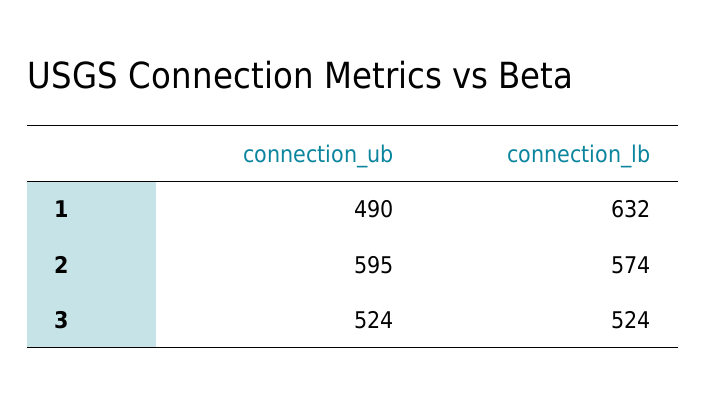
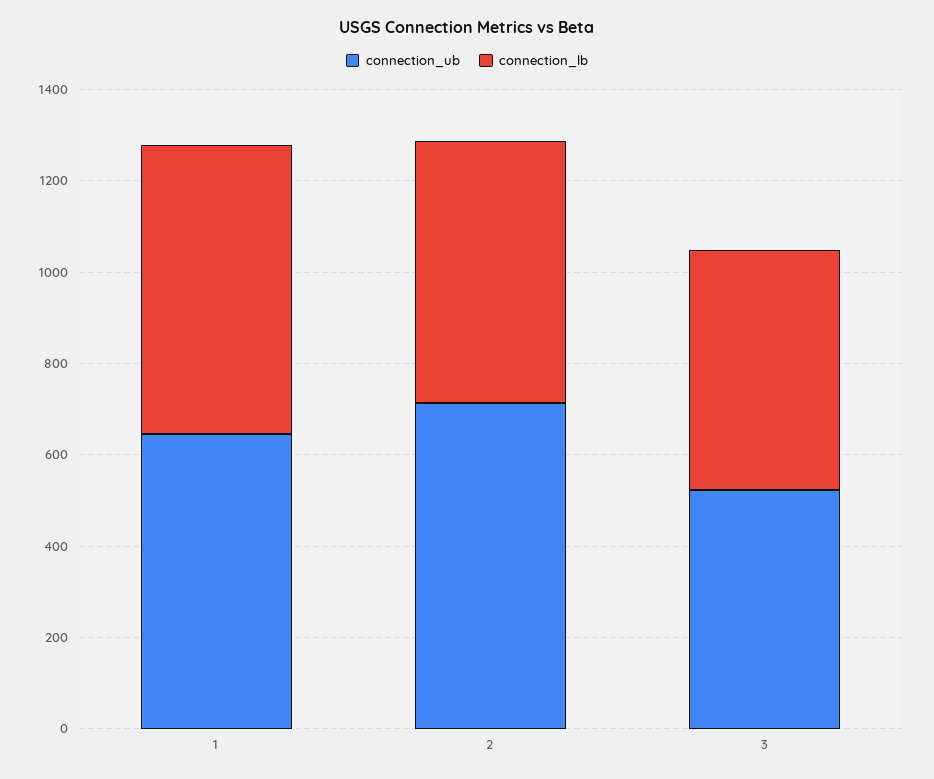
  {
    "connection_ub": {
-     "1": 490,
+     "1": 650,
-     "2": 595,
+     "2": 700,
      "3": 524
    },
    "connection_lb": {
      "1": 632,
      "2": 574,
      "3": 524
    }
  }

